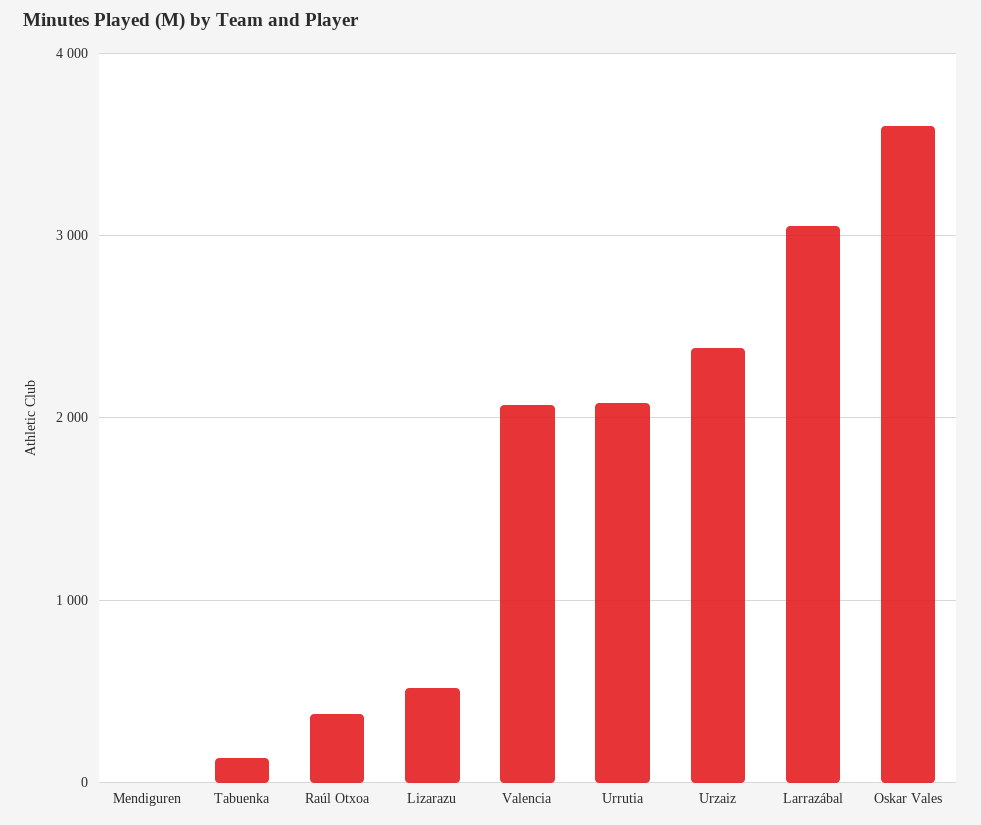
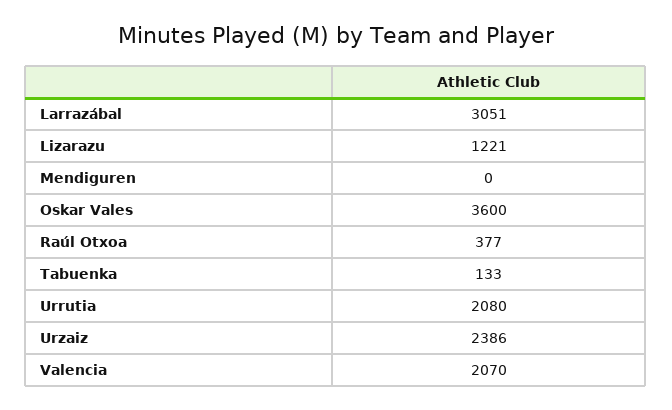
  {
    "Mendiguren": 0,
    "Tabuenka": 133,
    "Raúl Otxoa": 377,
-   "Lizarazu": 500,
+   "Lizarazu": 1221,
    "Valencia": 2070,
    "Urrutia": 2080,
    "Urzaiz": 2386,
    "Larrazábal": 3051,
    "Oskar Vales": 3600
  }

